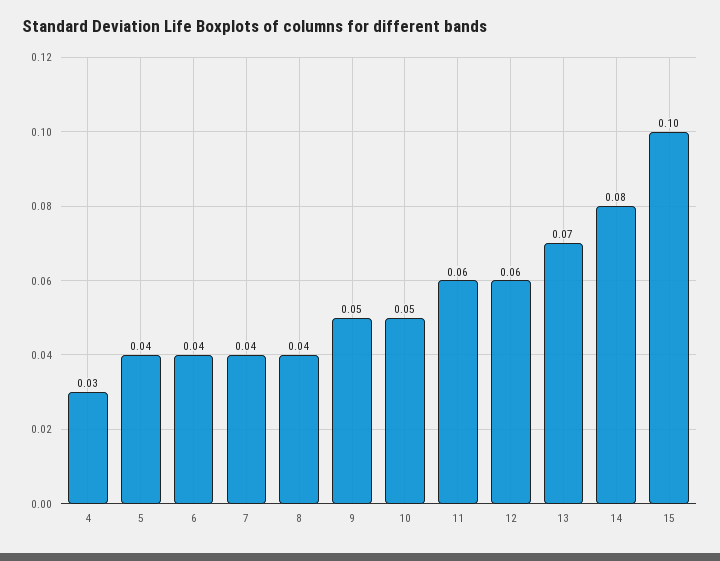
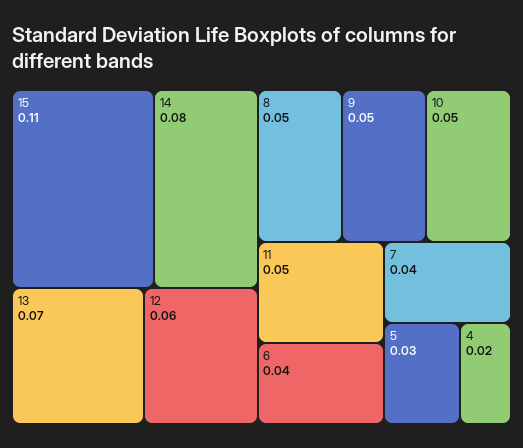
  {
-   "4": 0.03,
+   "4": 0.02,
-   "5": 0.04,
+   "5": 0.03,
    "6": 0.04,
    "7": 0.04,
-   "8": 0.04,
+   "8": 0.05,
    "9": 0.05,
    "10": 0.05,
-   "11": 0.06,
+   "11": 0.05,
    "12": 0.06,
    "13": 0.07,
    "14": 0.08,
-   "15": 0.1
+   "15": 0.11
  }

